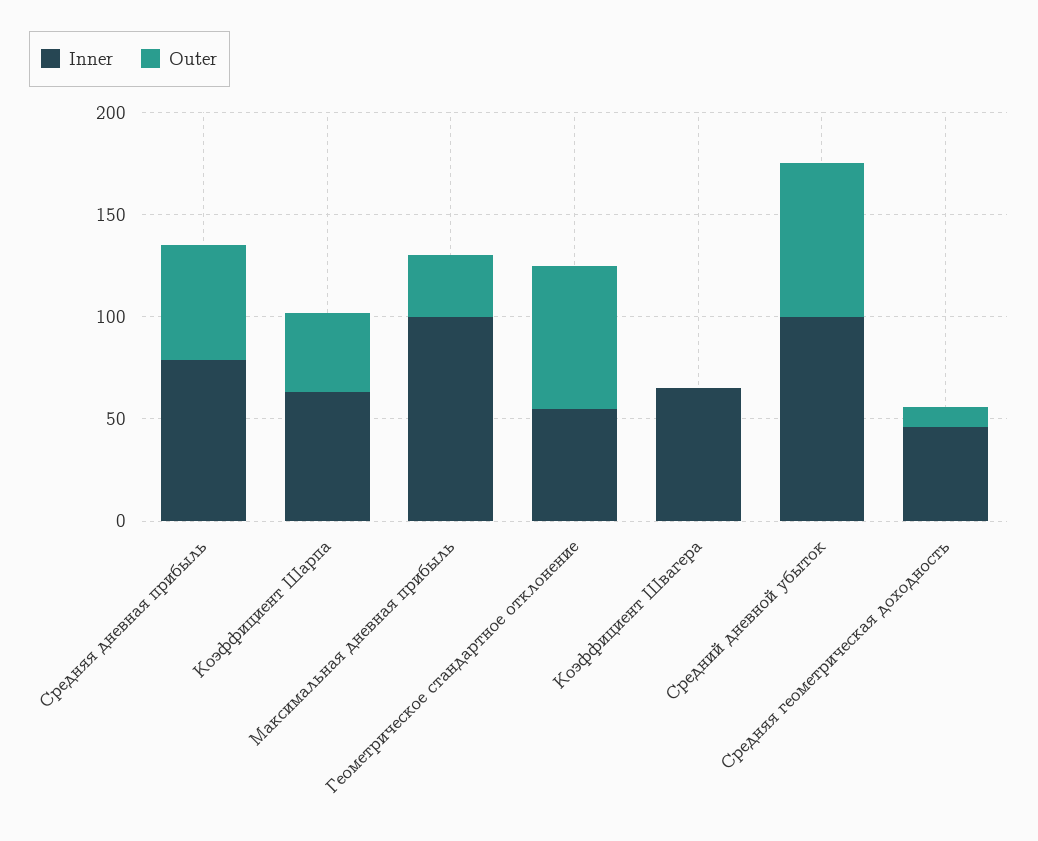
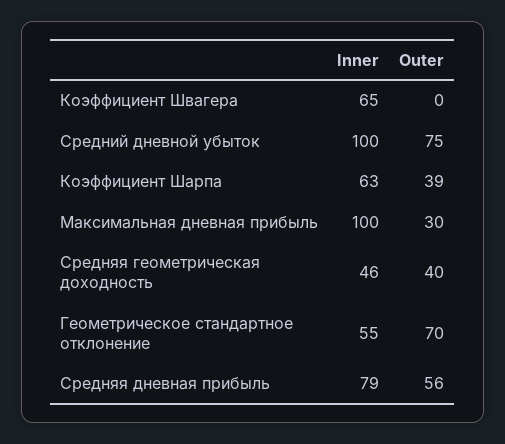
  {
    "Inner": {
      "Средняя дневная прибыль": 79,
      "Коэффициент Шарпа": 63,
      "Максимальная дневная прибыль": 100,
      "Геометрическое стандартное отклонение": 55,
      "Коэффициент Швагера": 65,
      "Средний дневной убыток": 100,
      "Средняя геометрическая доходность": 46
    },
    "Outer": {
      "Средняя дневная прибыль": 56,
      "Коэффициент Шарпа": 39,
      "Максимальная дневная прибыль": 30,
      "Геометрическое стандартное отклонение": 70,
      "Коэффициент Швагера": 0,
      "Средний дневной убыток": 75,
-     "Средняя геометрическая доходность": 10
+     "Средняя геометрическая доходность": 40
    }
  }

